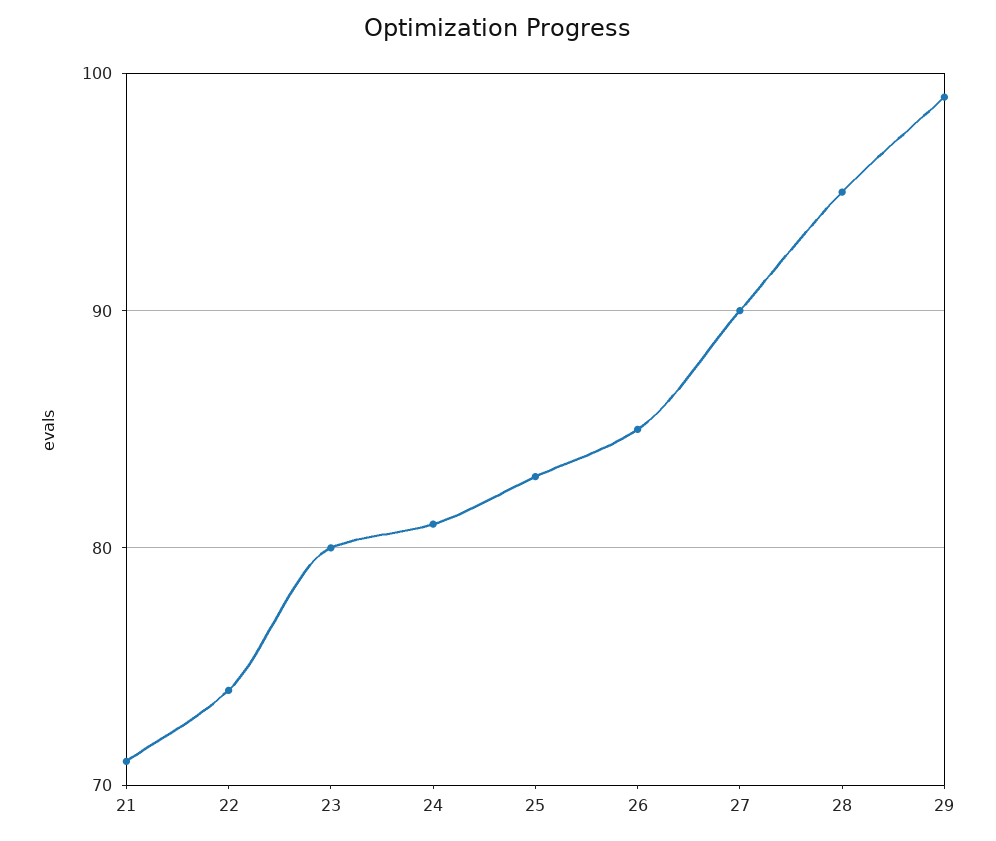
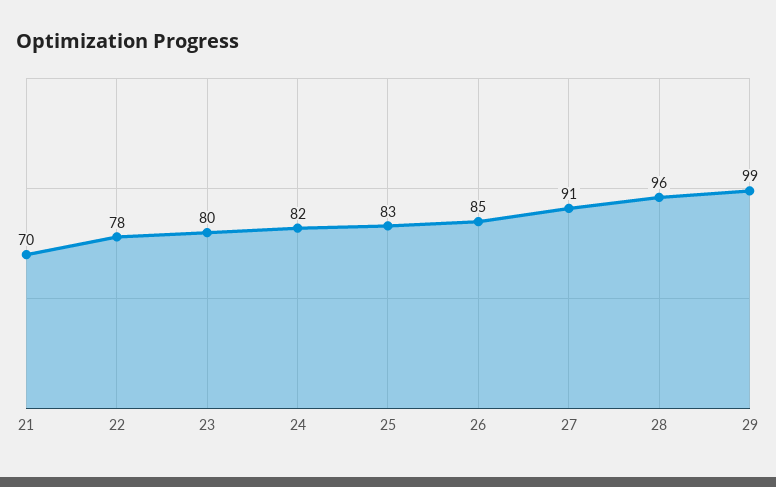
  {
-   "21": 71,
+   "21": 70,
-   "22": 74,
+   "22": 78,
    "23": 80,
-   "24": 81,
+   "24": 82,
    "25": 83,
    "26": 85,
-   "27": 90,
+   "27": 91,
-   "28": 95,
+   "28": 96,
    "29": 99
  }

